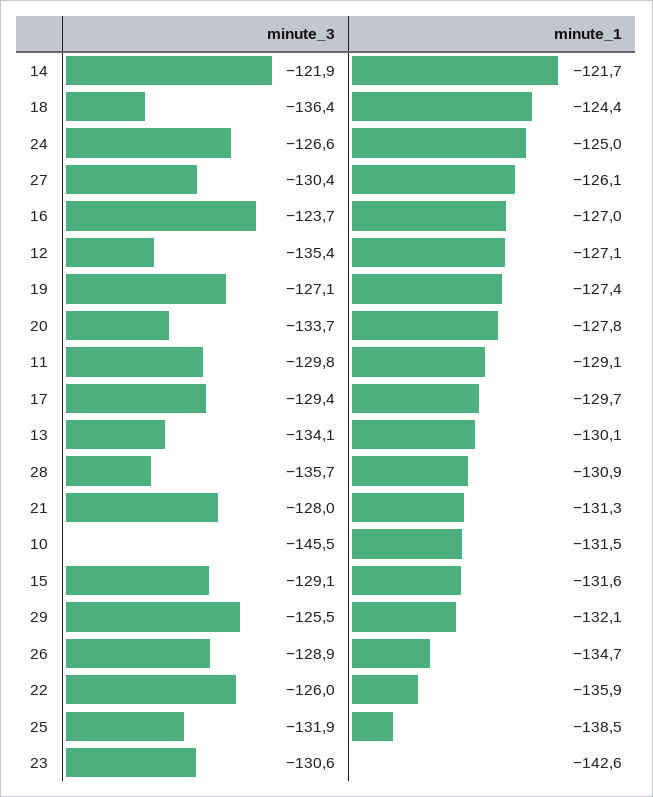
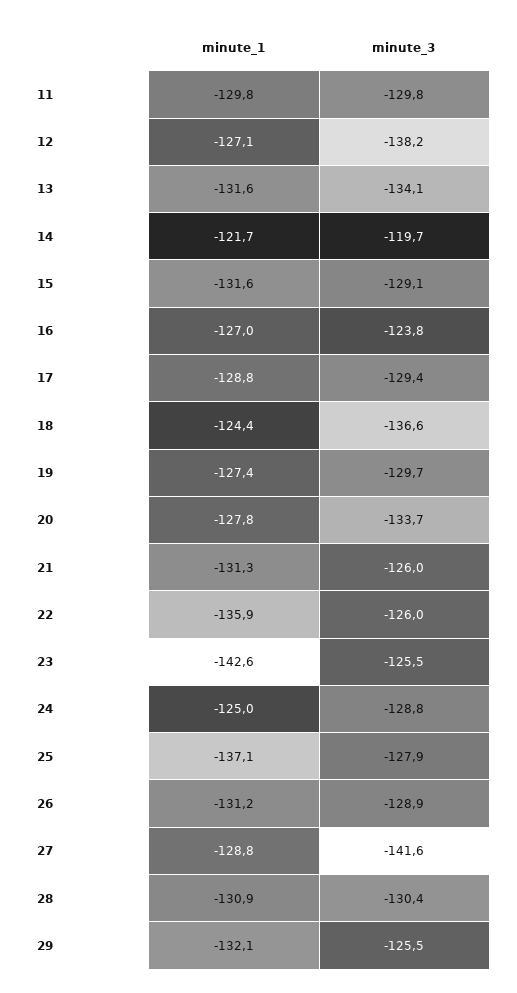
  {
    "minute_3": {
-     "14": -121.9,
+     "14": -119.7,
-     "18": -136.4,
+     "18": -136.6,
-     "24": -126.6,
+     "24": -128.8,
-     "27": -130.4,
+     "27": -141.6,
-     "16": -123.7,
+     "16": -123.8,
-     "12": -135.4,
+     "12": -138.2,
-     "19": -127.1,
+     "19": -129.7,
      "20": -133.7,
      "11": -129.8,
      "17": -129.4,
      "13": -134.1,
-     "28": -135.7,
+     "28": -130.4,
-     "21": -128,
+     "21": -126,
-     "10": -145.5,
      "15": -129.1,
      "29": -125.5,
      "26": -128.9,
      "22": -126,
-     "25": -131.9,
+     "25": -127.9,
-     "23": -130.6
+     "23": -125.5
    },
    "minute_1": {
      "14": -121.7,
      "18": -124.4,
      "24": -125,
-     "27": -126.1,
+     "27": -128.8,
      "16": -127,
      "12": -127.1,
      "19": -127.4,
      "20": -127.8,
-     "11": -129.1,
+     "11": -129.8,
-     "17": -129.7,
+     "17": -128.8,
-     "13": -130.1,
+     "13": -131.6,
      "28": -130.9,
      "21": -131.3,
-     "10": -131.5,
      "15": -131.6,
      "29": -132.1,
-     "26": -134.7,
+     "26": -131.2,
      "22": -135.9,
-     "25": -138.5,
+     "25": -137.1,
      "23": -142.6
    }
  }

